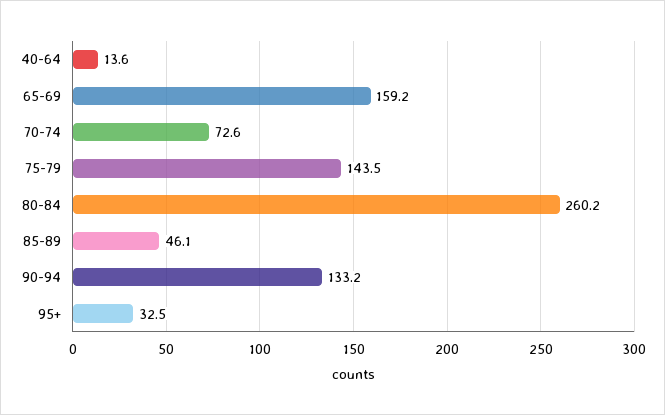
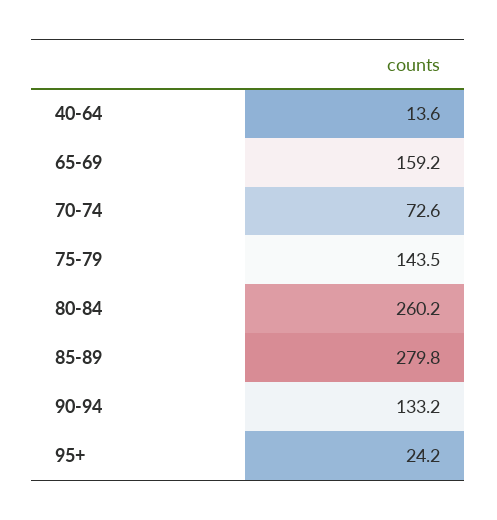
  {
    "40-64": 13.6,
    "65-69": 159.2,
    "70-74": 72.6,
    "75-79": 143.5,
    "80-84": 260.2,
-   "85-89": 46.1,
+   "85-89": 279.8,
    "90-94": 133.2,
-   "95+": 32.5
+   "95+": 24.2
  }

